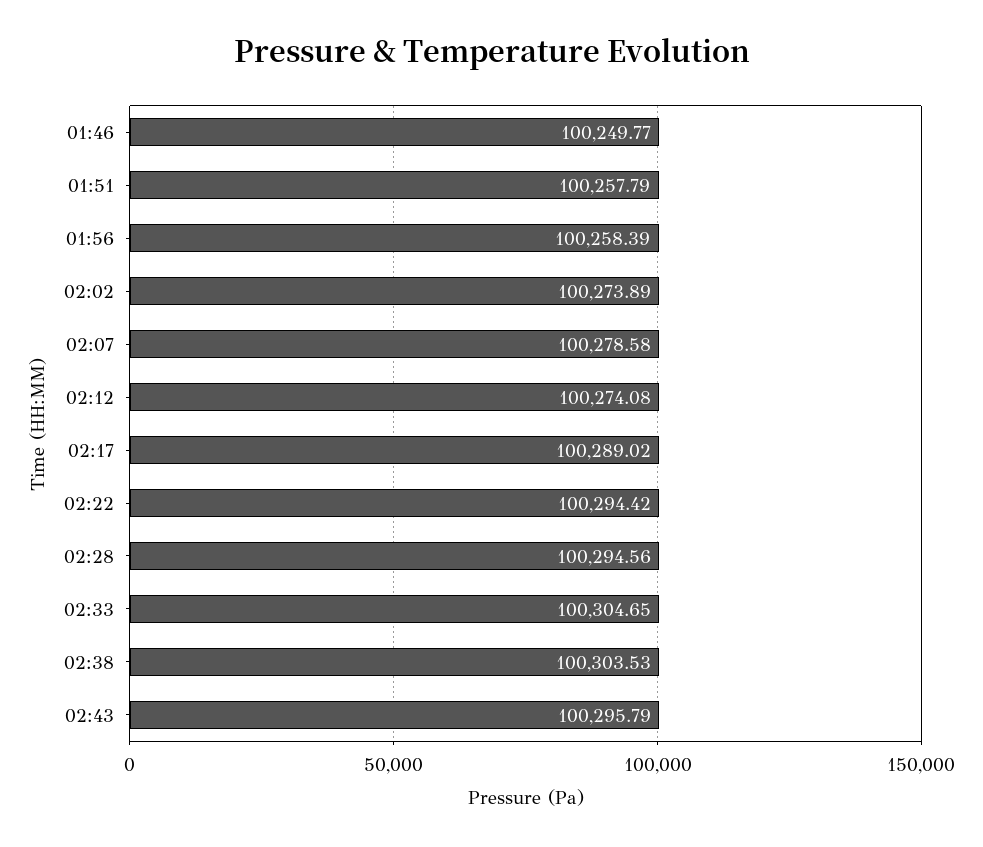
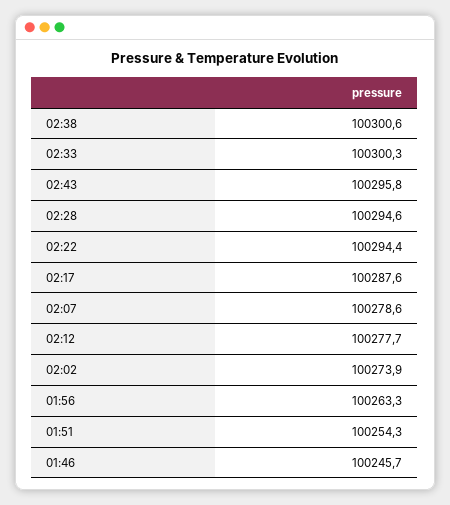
  {
-   "01:46": 100249.77,
+   "01:46": 100245.7,
-   "01:51": 100257.79,
+   "01:51": 100254.3,
-   "01:56": 100258.39,
+   "01:56": 100263.3,
    "02:02": 100273.89,
    "02:07": 100278.58,
-   "02:12": 100274.08,
+   "02:12": 100277.7,
-   "02:17": 100289.02,
+   "02:17": 100287.6,
    "02:22": 100294.42,
    "02:28": 100294.56,
-   "02:33": 100304.65,
+   "02:33": 100300.3,
-   "02:38": 100303.53,
+   "02:38": 100300.6,
    "02:43": 100295.79
  }

